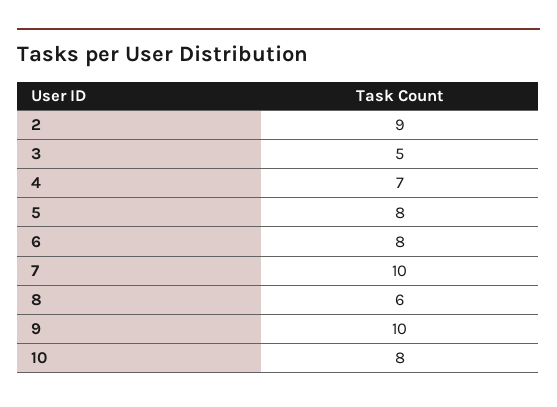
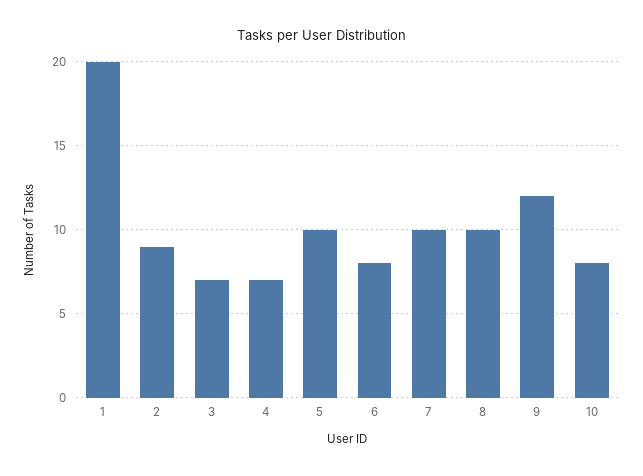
  {
    "2": 9,
-   "3": 5,
+   "3": 7,
    "4": 7,
-   "5": 8,
+   "5": 10,
    "6": 8,
    "7": 10,
-   "8": 6,
+   "8": 10,
-   "9": 10,
+   "9": 12,
-   "10": 8
+   "10": 8,
+   "1": 20
  }

